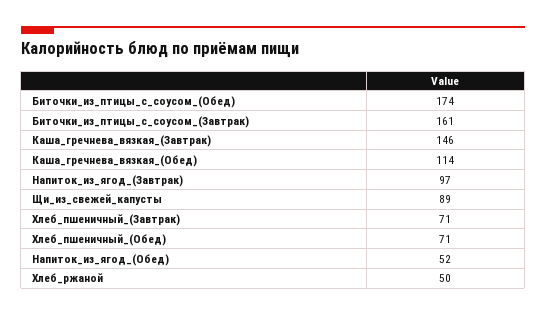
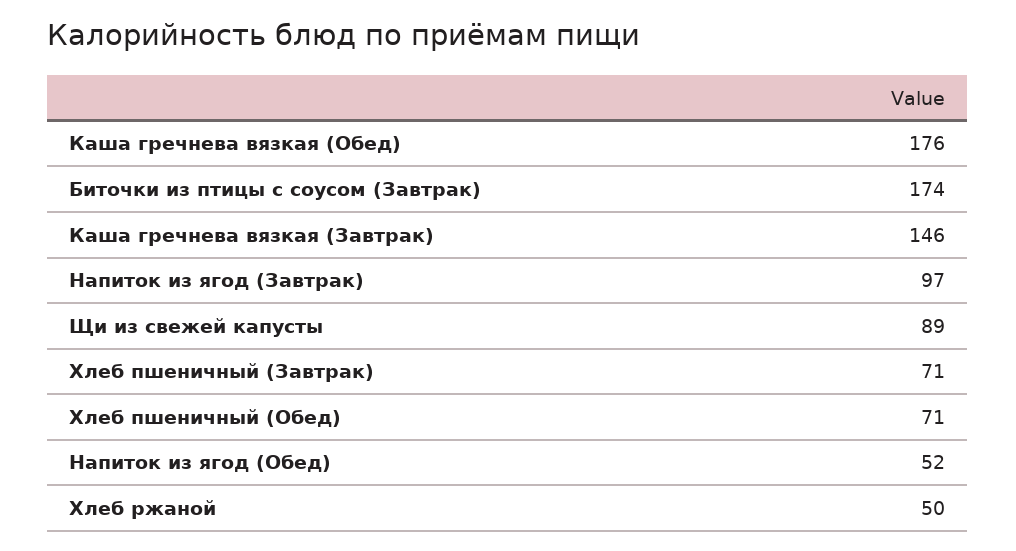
  {
-   "Биточки_из_птицы_с_соусом_(Обед)": 174,
-   "Биточки_из_птицы_с_соусом_(Завтрак)": 161,
+   "Биточки_из_птицы_с_соусом_(Завтрак)": 174,
    "Каша_гречнева_вязкая_(Завтрак)": 146,
-   "Каша_гречнева_вязкая_(Обед)": 114,
+   "Каша_гречнева_вязкая_(Обед)": 176,
    "Напиток_из_ягод_(Завтрак)": 97,
    "Щи_из_свежей_капусты": 89,
    "Хлеб_пшеничный_(Завтрак)": 71,
    "Хлеб_пшеничный_(Обед)": 71,
    "Напиток_из_ягод_(Обед)": 52,
    "Хлеб_ржаной": 50
  }

